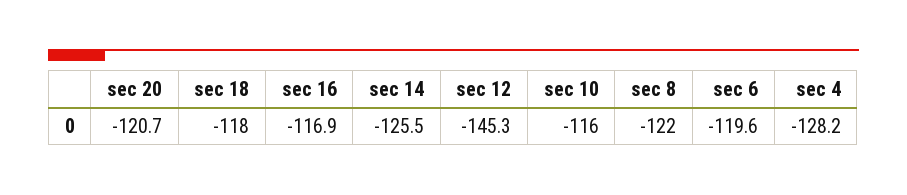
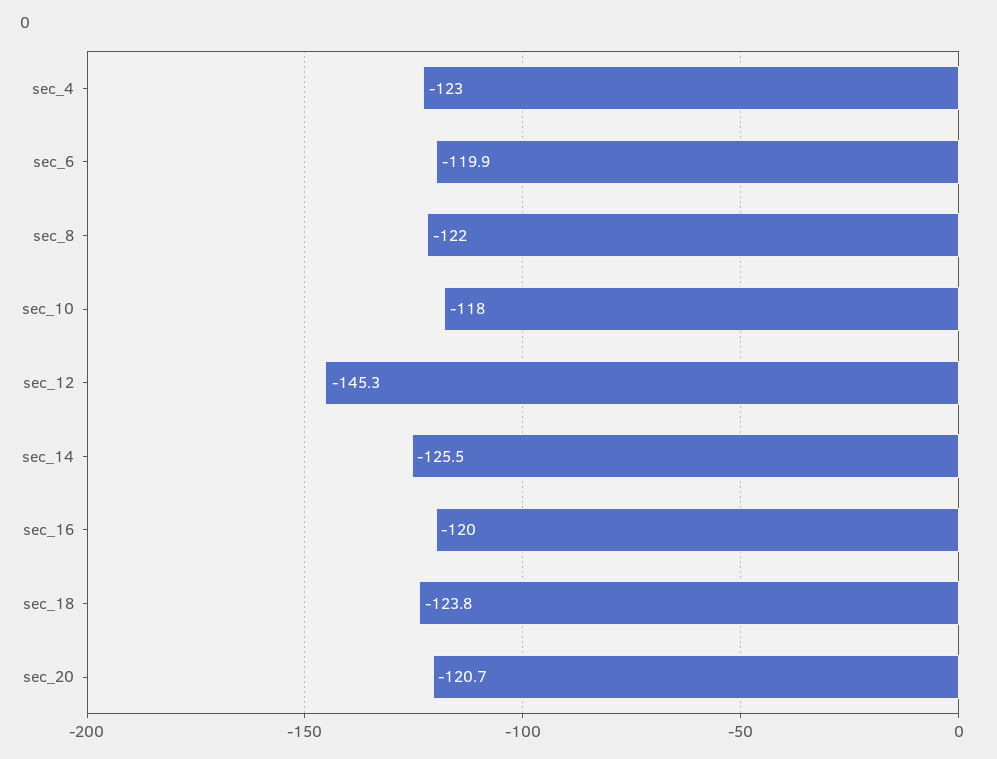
  {
    "sec 20": -120.7,
-   "sec 18": -118,
+   "sec 18": -123.8,
-   "sec 16": -116.9,
+   "sec 16": -120,
    "sec 14": -125.5,
    "sec 12": -145.3,
-   "sec 10": -116,
+   "sec 10": -118,
    "sec 8": -122,
-   "sec 6": -119.6,
+   "sec 6": -119.9,
-   "sec 4": -128.2
+   "sec 4": -123
  }

